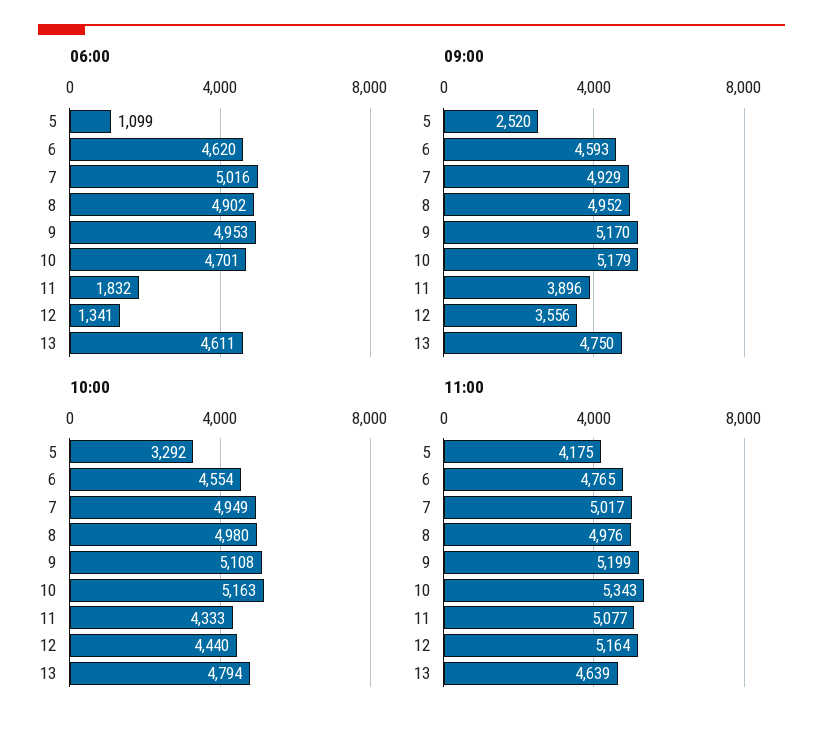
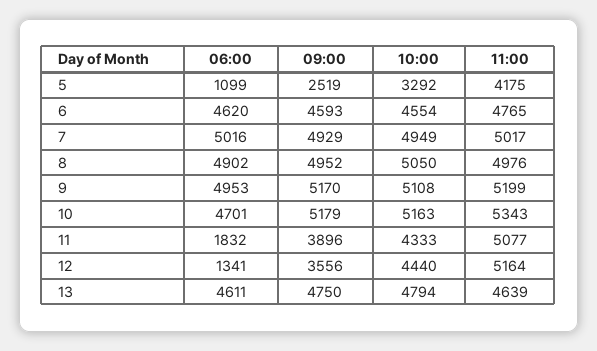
  {
    "06:00": {
      "5": 1099,
      "6": 4620,
      "7": 5016,
      "8": 4902,
      "9": 4953,
      "10": 4701,
      "11": 1832,
      "12": 1341,
      "13": 4611
    },
    "09:00": {
-     "5": 2520,
+     "5": 2519,
      "6": 4593,
      "7": 4929,
      "8": 4952,
      "9": 5170,
      "10": 5179,
      "11": 3896,
      "12": 3556,
      "13": 4750
    },
    "10:00": {
      "5": 3292,
      "6": 4554,
      "7": 4949,
-     "8": 4980,
+     "8": 5050,
      "9": 5108,
      "10": 5163,
      "11": 4333,
      "12": 4440,
      "13": 4794
    },
    "11:00": {
      "5": 4175,
      "6": 4765,
      "7": 5017,
      "8": 4976,
      "9": 5199,
      "10": 5343,
      "11": 5077,
      "12": 5164,
      "13": 4639
    }
  }

